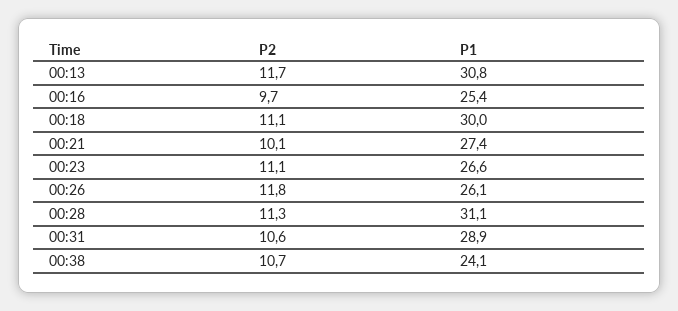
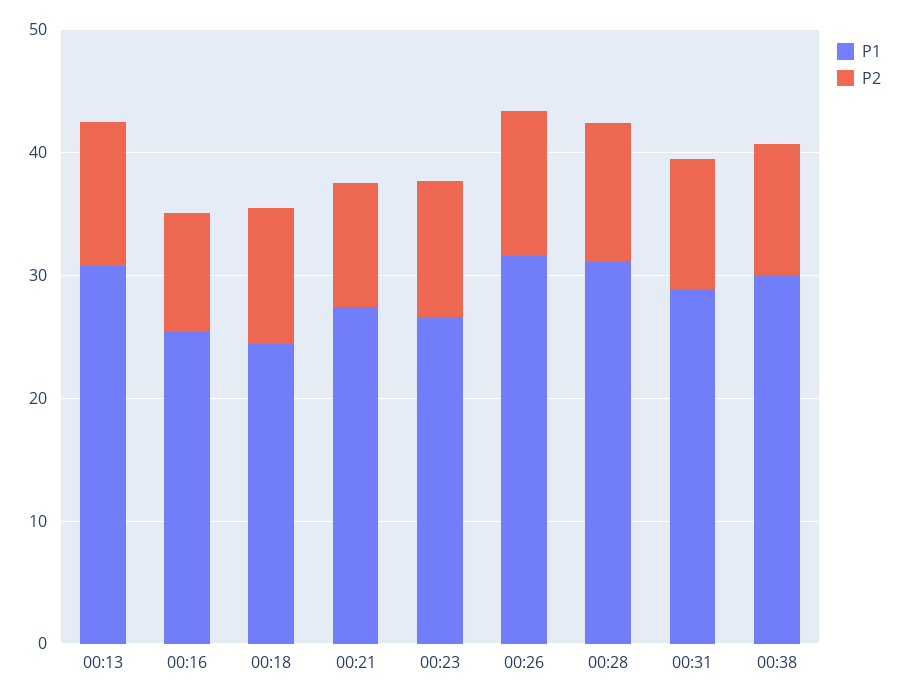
  {
    "P2": {
      "00:13": 11.7,
      "00:16": 9.7,
      "00:18": 11.1,
      "00:21": 10.1,
      "00:23": 11.1,
      "00:26": 11.8,
      "00:28": 11.3,
      "00:31": 10.6,
      "00:38": 10.7
    },
    "P1": {
      "00:13": 30.8,
      "00:16": 25.4,
-     "00:18": 30,
+     "00:18": 24,
      "00:21": 27.4,
      "00:23": 26.6,
-     "00:26": 26.1,
+     "00:26": 32,
      "00:28": 31.1,
      "00:31": 28.9,
-     "00:38": 24.1
+     "00:38": 30
    }
  }

